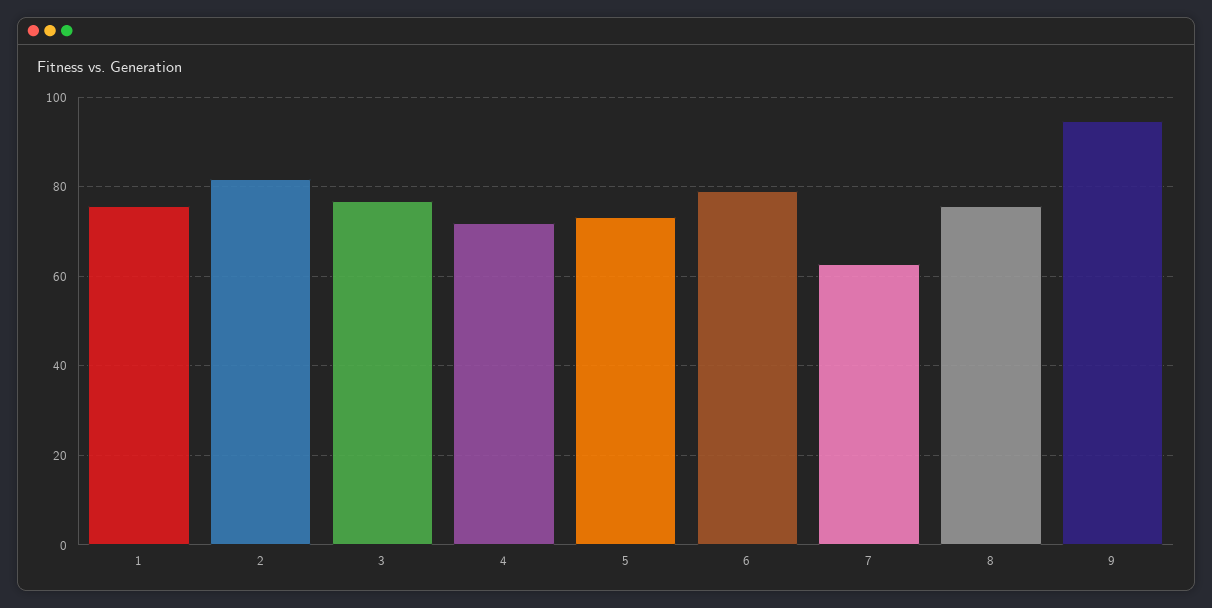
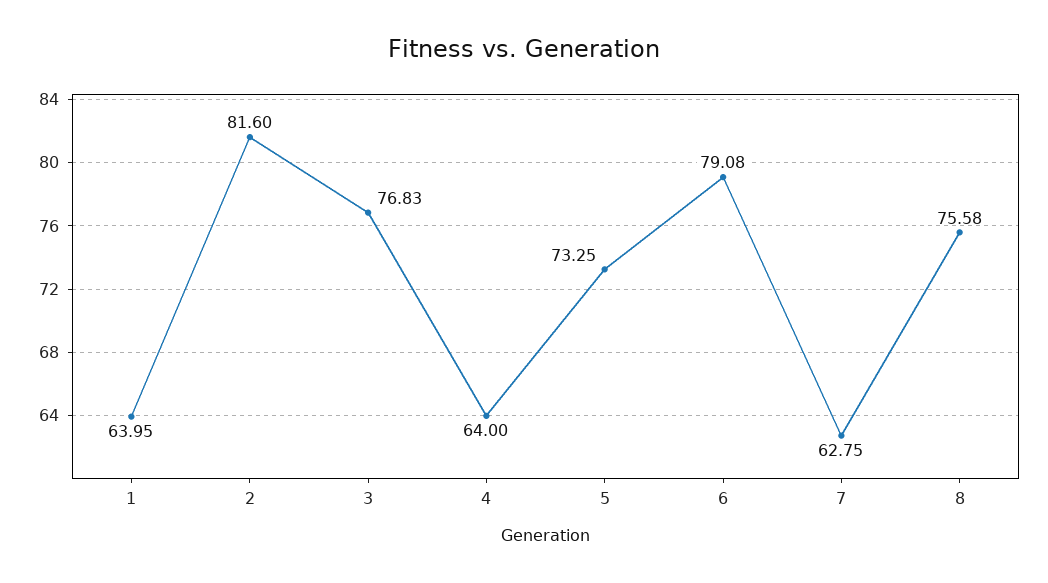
  {
-   "1": 76,
+   "1": 63.95,
    "2": 81.6,
    "3": 76.83,
-   "4": 72,
+   "4": 64,
    "5": 73.25,
    "6": 79.08,
    "7": 62.75,
-   "8": 75.58,
+   "8": 75.58
-   "9": 94
  }

